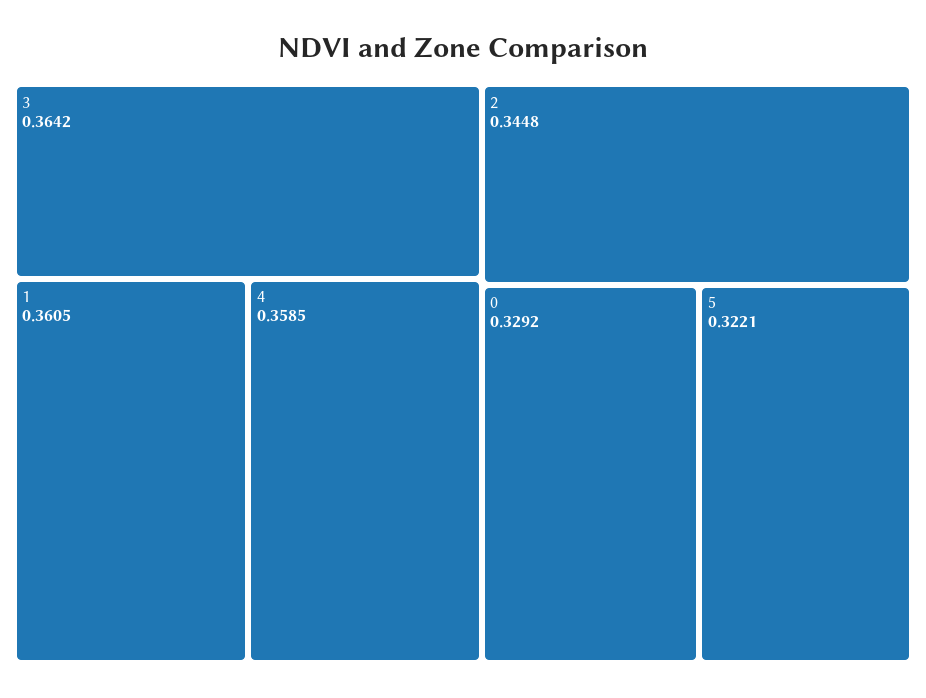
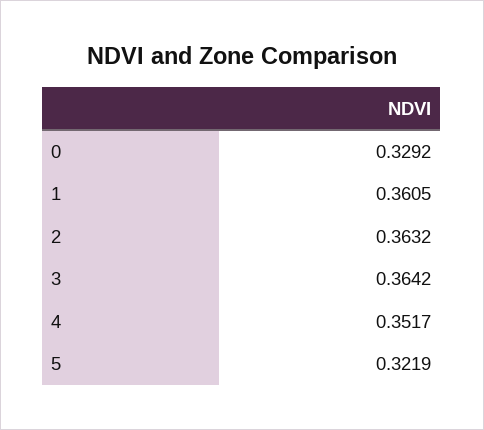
  {
    "3": 0.3642,
    "1": 0.3605,
-   "4": 0.3585,
+   "4": 0.3517,
-   "2": 0.3448,
+   "2": 0.3632,
    "0": 0.3292,
-   "5": 0.3221
+   "5": 0.3219
  }

